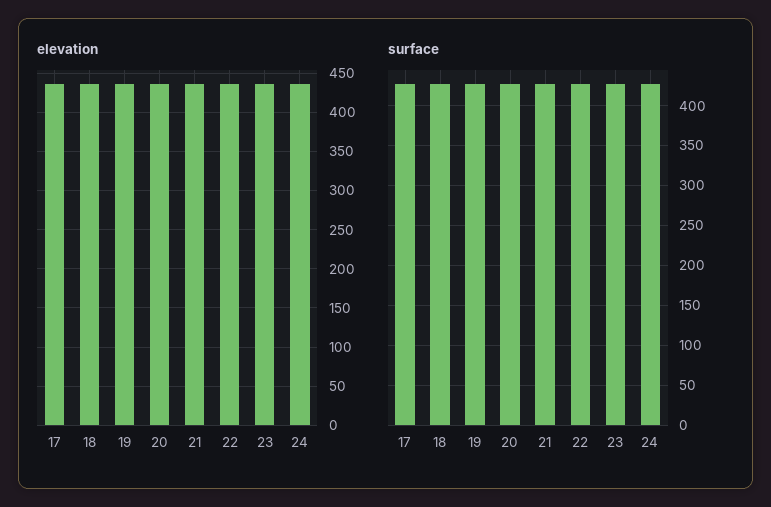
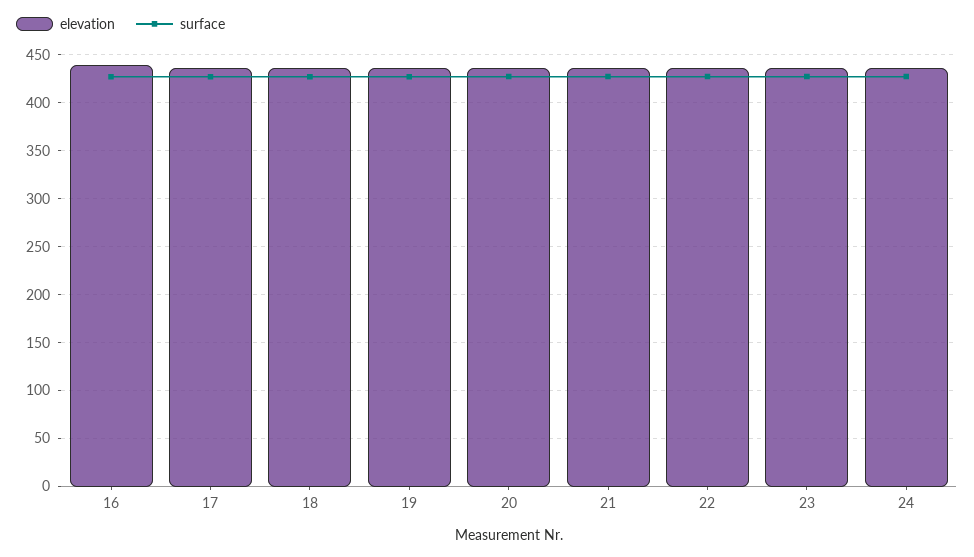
  {
    "elevation": {
      "17": 440,
      "18": 440,
      "19": 440,
      "20": 440,
      "21": 440,
      "22": 440,
      "23": 440,
-     "24": 440
+     "24": 440,
+     "16": 440
    },
    "surface": {
      "17": 430,
      "18": 430,
      "19": 430,
      "20": 430,
      "21": 430,
      "22": 430,
      "23": 430,
-     "24": 430
+     "24": 430,
+     "16": 430
    }
  }

